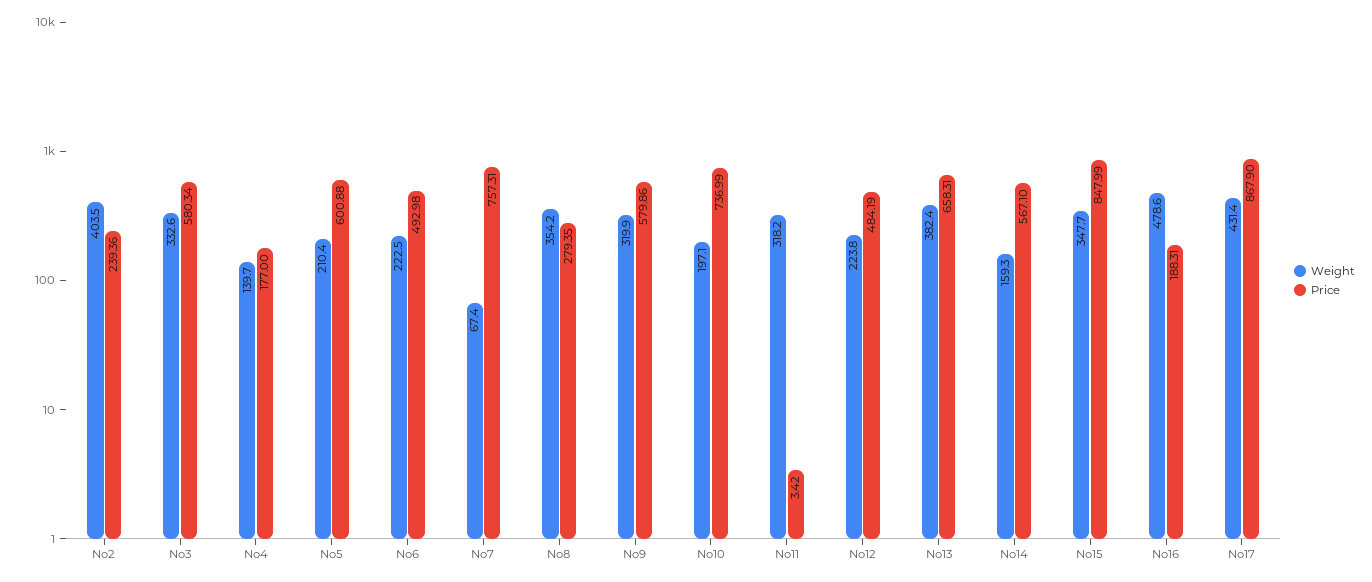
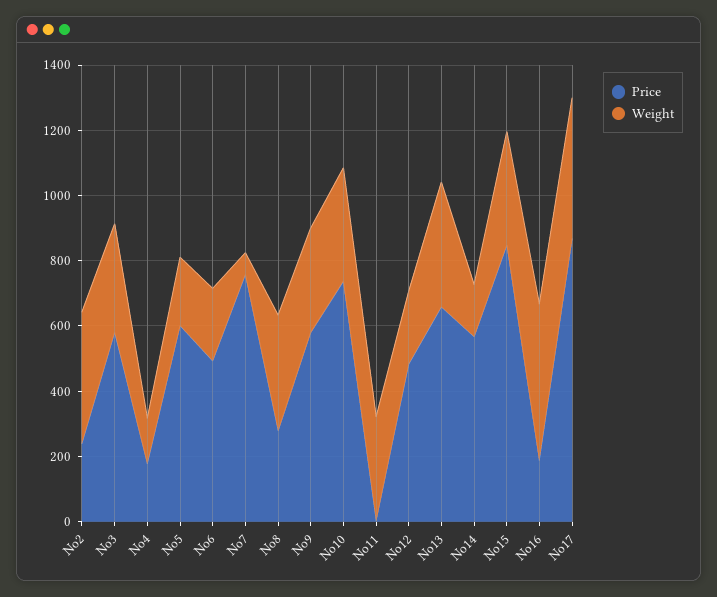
  {
    "Weight": {
      "No2": 403.5,
      "No3": 332.6,
      "No4": 139.7,
      "No5": 210.4,
      "No6": 222.5,
      "No7": 67.4,
      "No8": 354.2,
      "No9": 319.9,
-     "No10": 197.1,
+     "No10": 350,
      "No11": 318.2,
      "No12": 223.8,
      "No13": 382.4,
      "No14": 159.3,
      "No15": 347.7,
      "No16": 478.6,
      "No17": 431.4
    },
    "Price": {
      "No2": 239.36,
      "No3": 580.34,
      "No4": 177,
      "No5": 600.88,
      "No6": 492.98,
      "No7": 757.31,
      "No8": 279.35,
      "No9": 579.86,
      "No10": 736.99,
      "No11": 3.42,
      "No12": 484.19,
      "No13": 658.31,
      "No14": 567.1,
      "No15": 847.99,
      "No16": 188.31,
      "No17": 867.9
    }
  }

